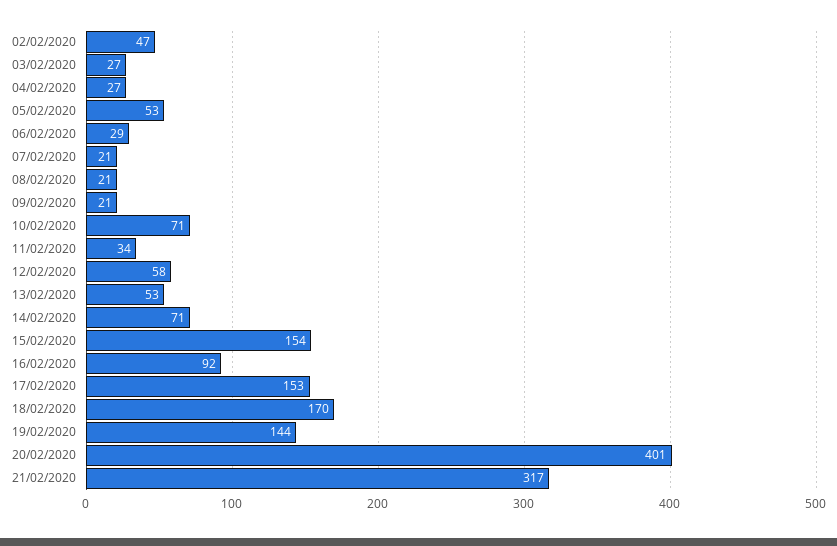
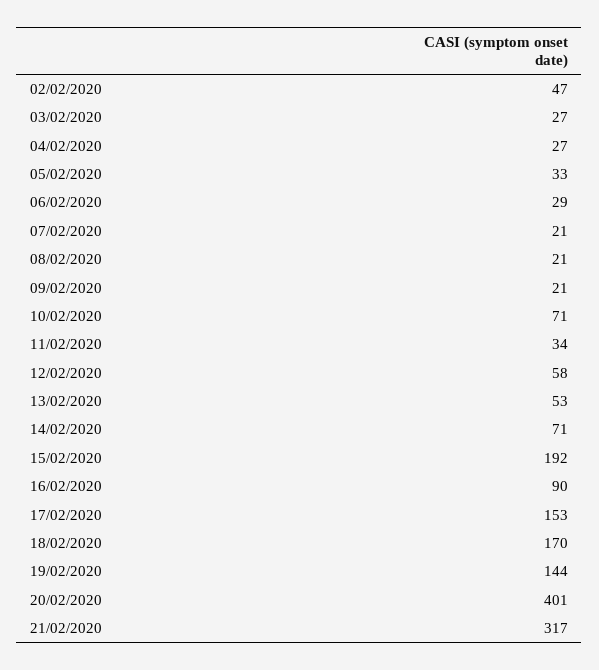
  {
    "02/02/2020": 47,
    "03/02/2020": 27,
    "04/02/2020": 27,
-   "05/02/2020": 53,
+   "05/02/2020": 33,
    "06/02/2020": 29,
    "07/02/2020": 21,
    "08/02/2020": 21,
    "09/02/2020": 21,
    "10/02/2020": 71,
    "11/02/2020": 34,
    "12/02/2020": 58,
    "13/02/2020": 53,
    "14/02/2020": 71,
-   "15/02/2020": 154,
+   "15/02/2020": 192,
-   "16/02/2020": 92,
+   "16/02/2020": 90,
    "17/02/2020": 153,
    "18/02/2020": 170,
    "19/02/2020": 144,
    "20/02/2020": 401,
    "21/02/2020": 317
  }

